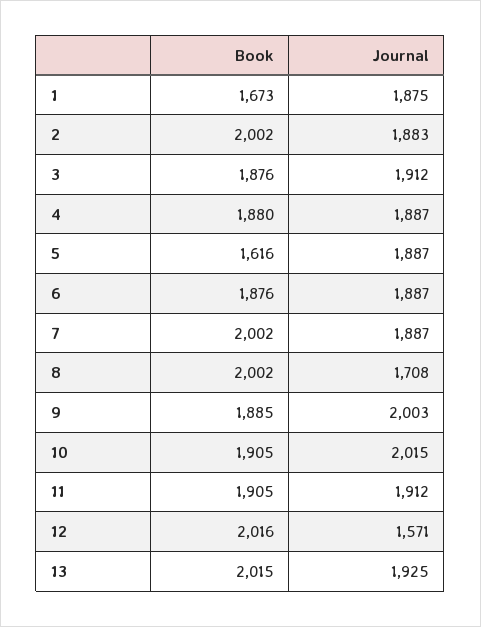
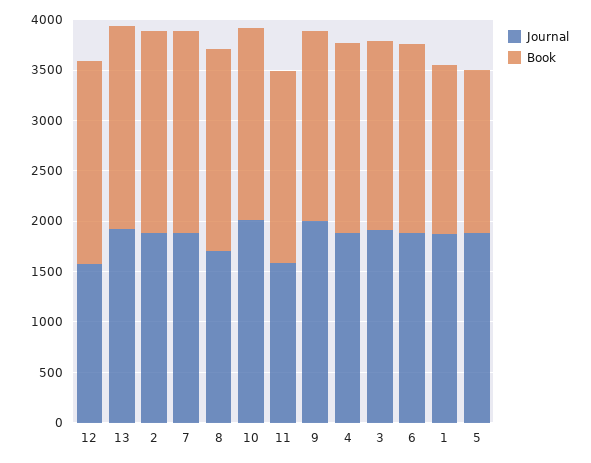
  {
    "Book": {
      "1": 1673,
      "2": 2002,
      "3": 1876,
      "4": 1880,
      "5": 1616,
      "6": 1876,
      "7": 2002,
      "8": 2002,
      "9": 1885,
      "10": 1905,
      "11": 1905,
      "12": 2016,
      "13": 2015
    },
    "Journal": {
      "1": 1875,
      "2": 1883,
      "3": 1912,
      "4": 1887,
      "5": 1887,
      "6": 1887,
      "7": 1887,
      "8": 1708,
      "9": 2003,
      "10": 2015,
-     "11": 1912,
+     "11": 1600,
      "12": 1571,
      "13": 1925
    }
  }

